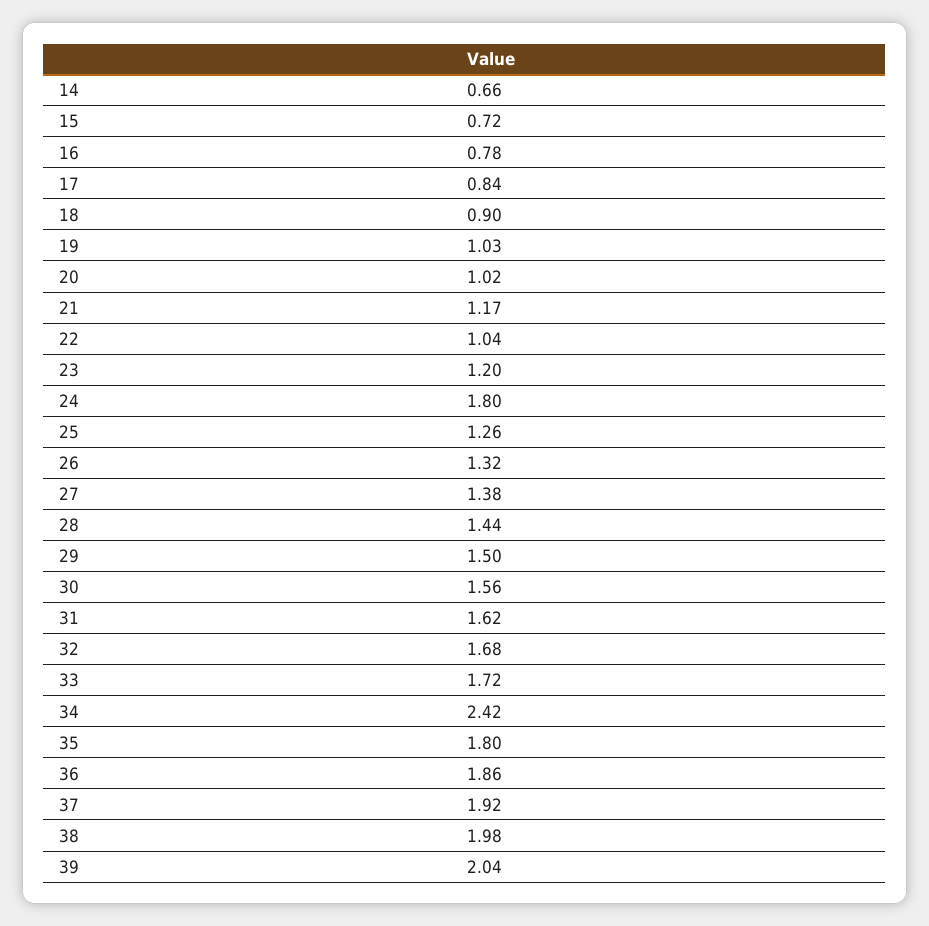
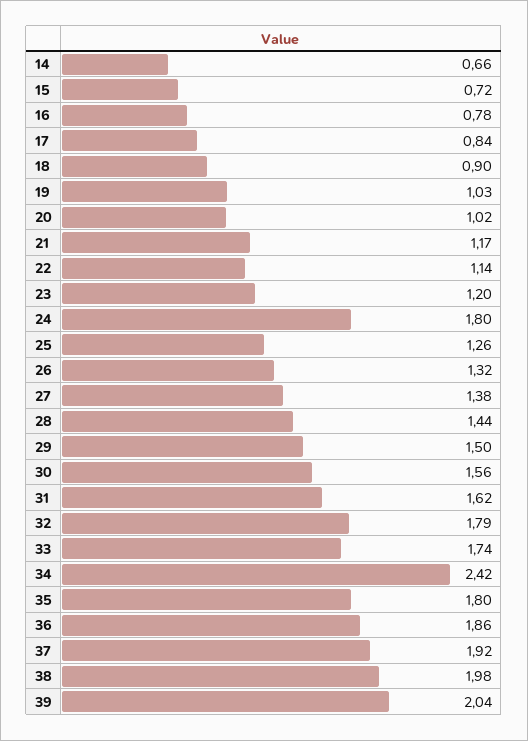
  {
    "14": 0.66,
    "15": 0.72,
    "16": 0.78,
    "17": 0.84,
    "18": 0.9,
    "19": 1.03,
    "20": 1.02,
    "21": 1.17,
-   "22": 1.04,
+   "22": 1.14,
    "23": 1.2,
    "24": 1.8,
    "25": 1.26,
    "26": 1.32,
    "27": 1.38,
    "28": 1.44,
    "29": 1.5,
    "30": 1.56,
    "31": 1.62,
-   "32": 1.68,
+   "32": 1.79,
-   "33": 1.72,
+   "33": 1.74,
    "34": 2.42,
    "35": 1.8,
    "36": 1.86,
    "37": 1.92,
    "38": 1.98,
    "39": 2.04
  }

